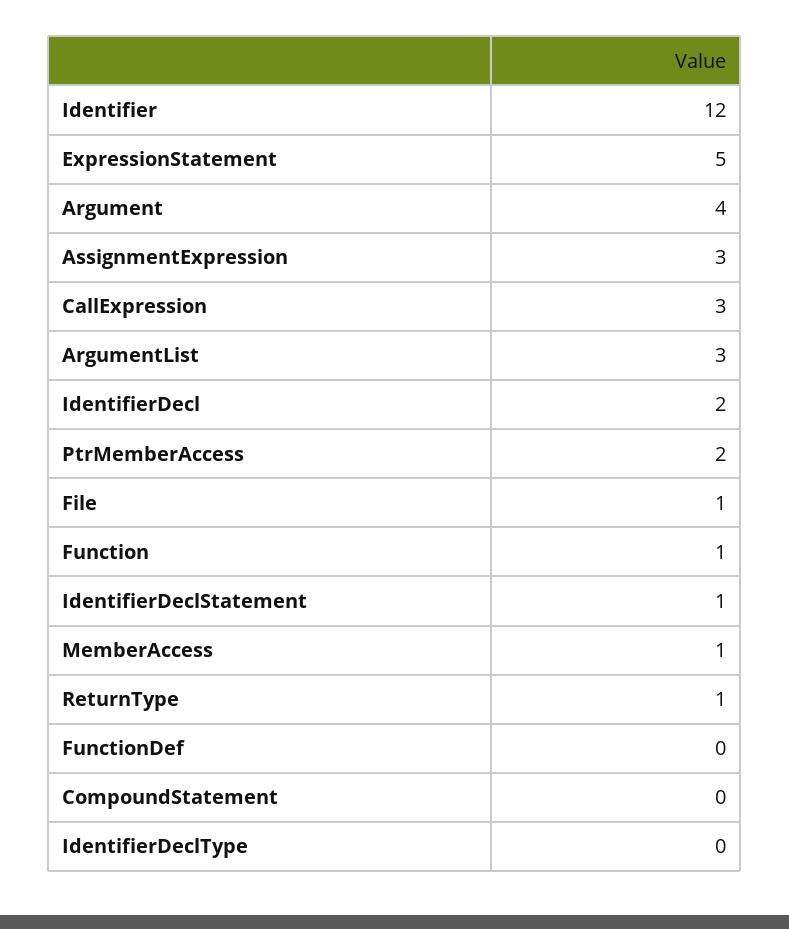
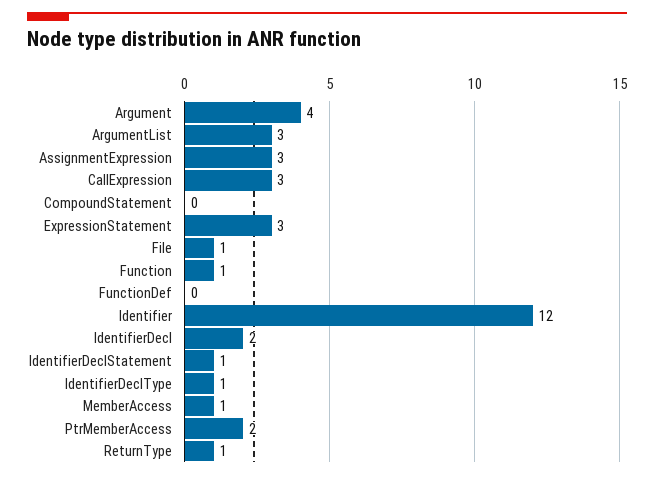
  {
    "Identifier": 12,
-   "ExpressionStatement": 5,
+   "ExpressionStatement": 3,
    "Argument": 4,
    "AssignmentExpression": 3,
    "CallExpression": 3,
    "ArgumentList": 3,
    "IdentifierDecl": 2,
    "PtrMemberAccess": 2,
    "File": 1,
    "Function": 1,
    "IdentifierDeclStatement": 1,
    "MemberAccess": 1,
    "ReturnType": 1,
    "FunctionDef": 0,
    "CompoundStatement": 0,
-   "IdentifierDeclType": 0
+   "IdentifierDeclType": 1
  }

